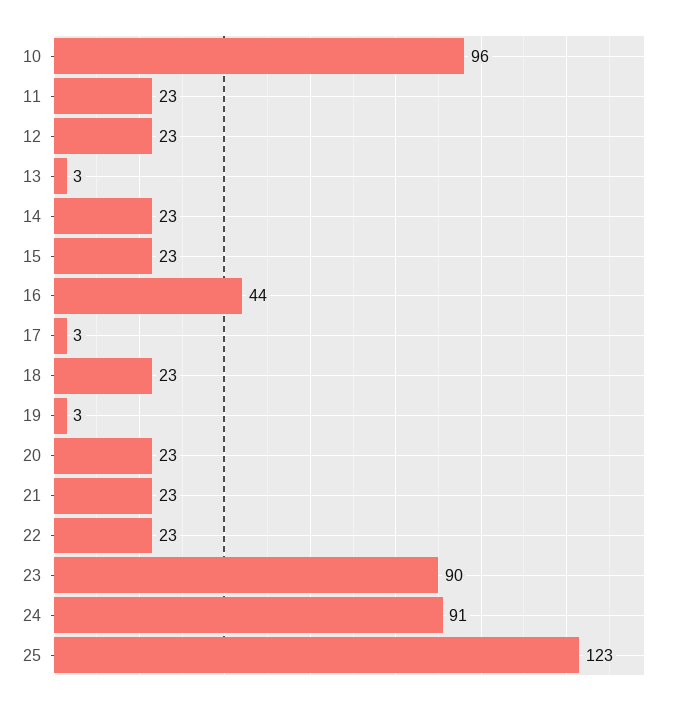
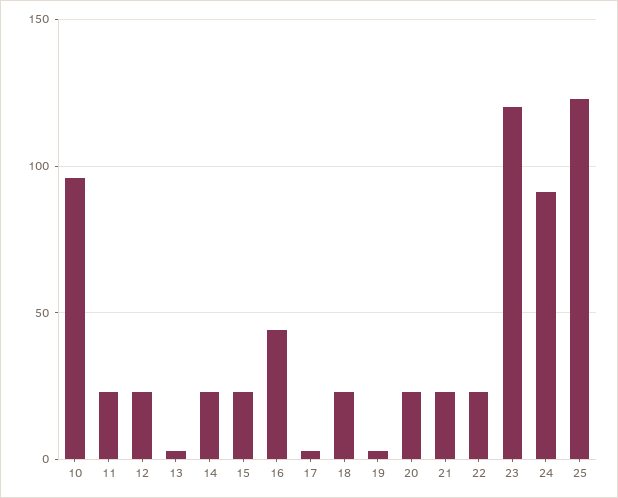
  {
    "10": 96,
    "11": 23,
    "12": 23,
    "13": 3,
    "14": 23,
    "15": 23,
    "16": 44,
    "17": 3,
    "18": 23,
    "19": 3,
    "20": 23,
    "21": 23,
    "22": 23,
-   "23": 90,
+   "23": 120,
    "24": 91,
    "25": 123
  }

